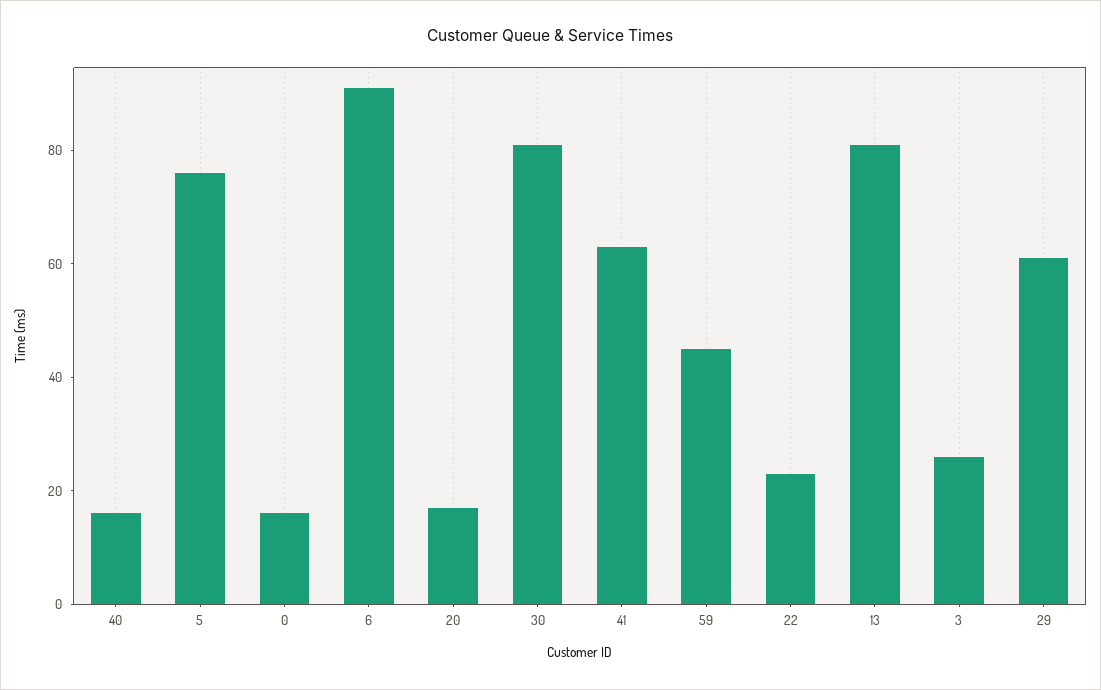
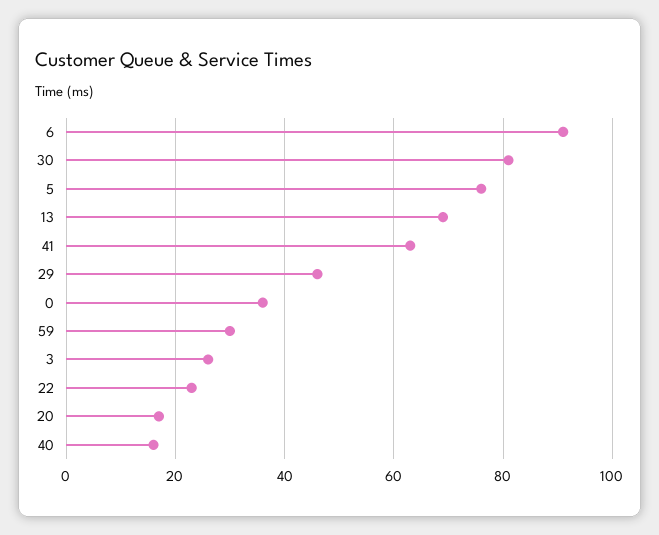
  {
    "40": 15,
    "5": 75,
-   "0": 15,
+   "0": 35,
    "6": 90,
    "20": 15,
    "30": 80,
    "41": 65,
-   "59": 45,
+   "59": 30,
    "22": 25,
-   "13": 80,
+   "13": 70,
    "3": 25,
-   "29": 60
+   "29": 45
  }

